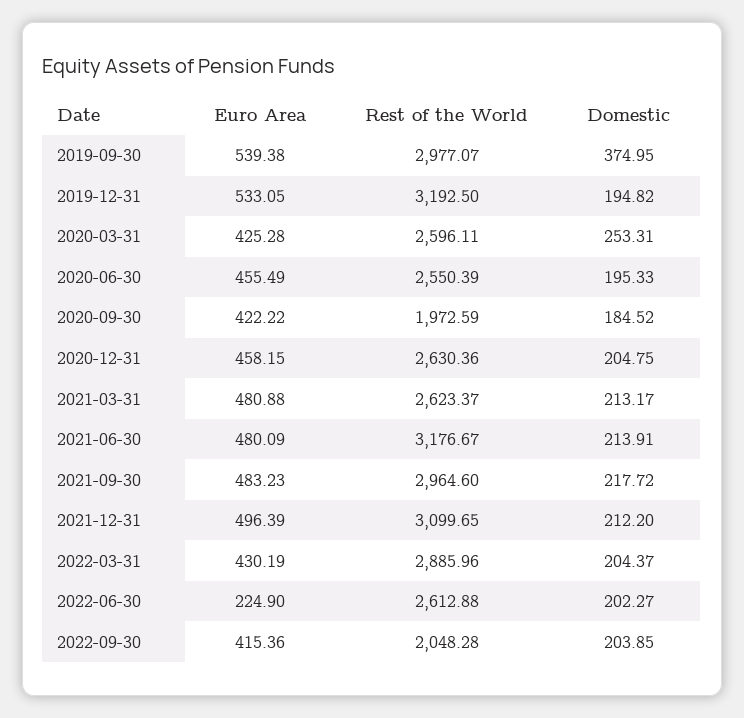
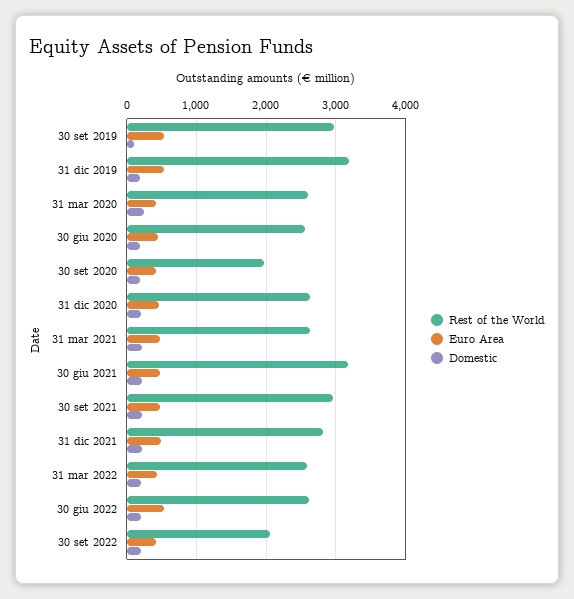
  {
    "Euro Area": {
      "2019-09-30": 539.38,
      "2019-12-31": 533.05,
      "2020-03-31": 425.28,
      "2020-06-30": 455.49,
      "2020-09-30": 422.22,
      "2020-12-31": 458.15,
      "2021-03-31": 480.88,
      "2021-06-30": 480.09,
      "2021-09-30": 483.23,
      "2021-12-31": 496.39,
      "2022-03-31": 430.19,
-     "2022-06-30": 224.9,
+     "2022-06-30": 500,
      "2022-09-30": 415.36
    },
    "Rest of the World": {
      "2019-09-30": 2977.07,
      "2019-12-31": 3192.5,
      "2020-03-31": 2596.11,
      "2020-06-30": 2550.39,
      "2020-09-30": 1972.59,
      "2020-12-31": 2630.36,
      "2021-03-31": 2623.37,
      "2021-06-30": 3176.67,
      "2021-09-30": 2964.6,
-     "2021-12-31": 3099.65,
+     "2021-12-31": 2800,
-     "2022-03-31": 2885.96,
+     "2022-03-31": 2600,
      "2022-06-30": 2612.88,
      "2022-09-30": 2048.28
    },
    "Domestic": {
-     "2019-09-30": 374.95,
+     "2019-09-30": 100,
      "2019-12-31": 194.82,
      "2020-03-31": 253.31,
      "2020-06-30": 195.33,
      "2020-09-30": 184.52,
      "2020-12-31": 204.75,
      "2021-03-31": 213.17,
      "2021-06-30": 213.91,
      "2021-09-30": 217.72,
      "2021-12-31": 212.2,
      "2022-03-31": 204.37,
      "2022-06-30": 202.27,
      "2022-09-30": 203.85
    }
  }

